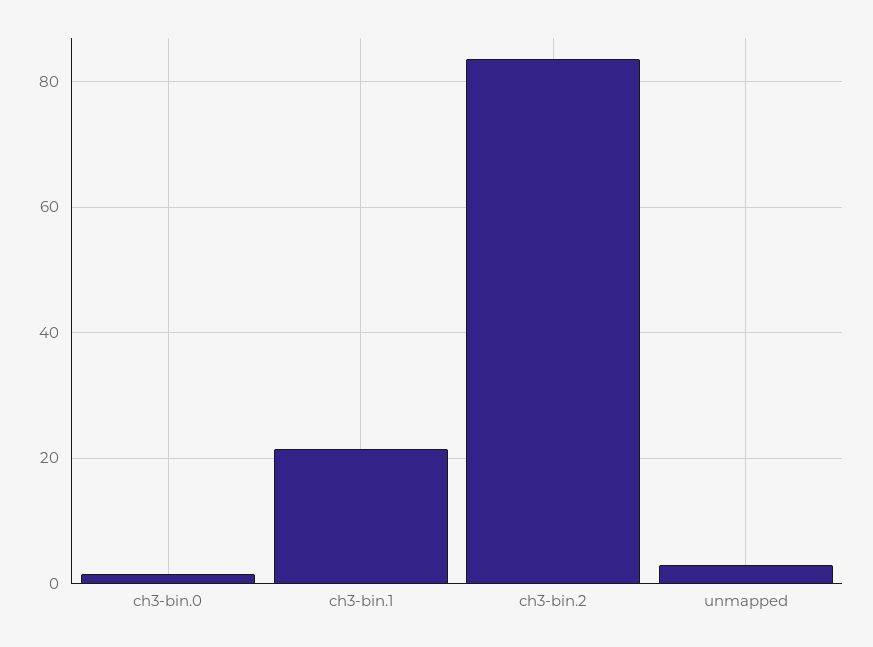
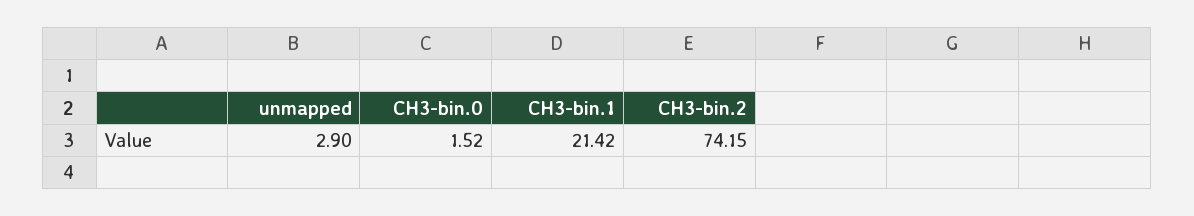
  {
    "ch3-bin.0": 1.52,
    "ch3-bin.1": 21.42,
-   "ch3-bin.2": 84,
+   "ch3-bin.2": 74.15,
    "unmapped": 2.9
  }

